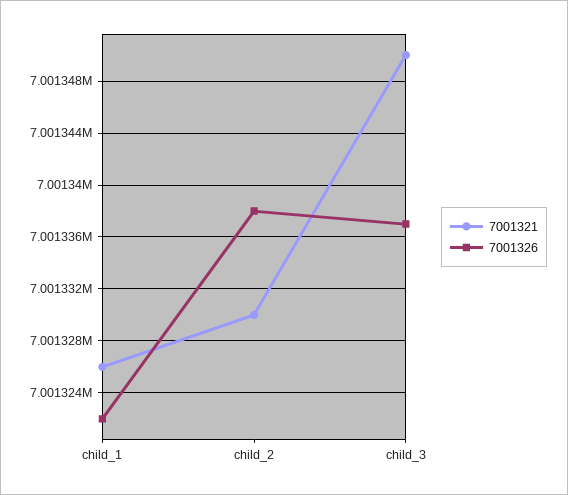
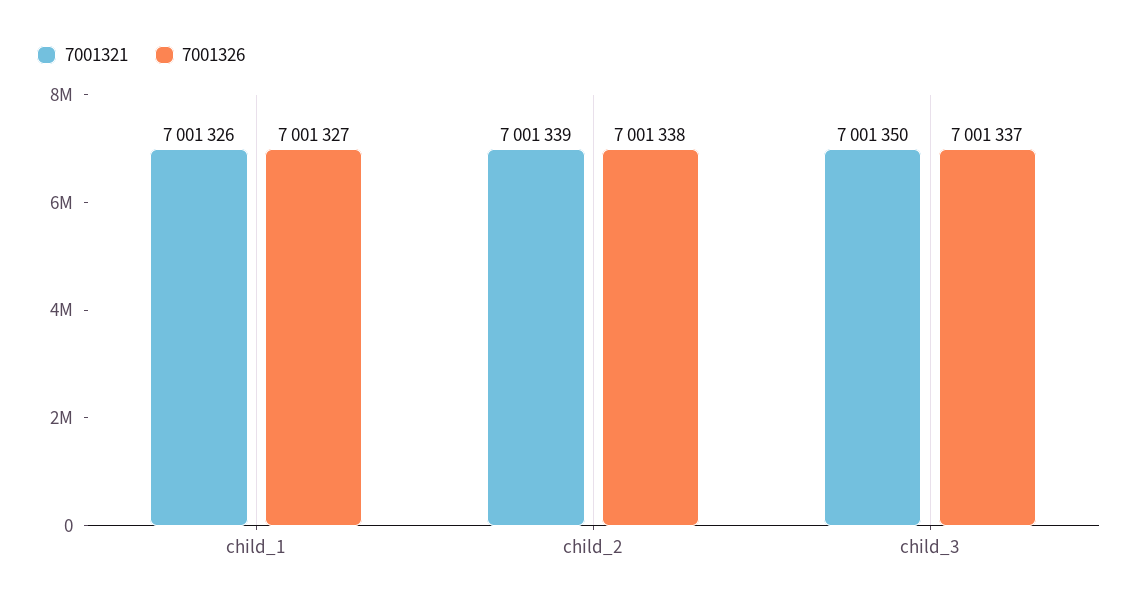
  {
    "7001321": {
      "child_1": 7001326,
-     "child_2": 7001330,
+     "child_2": 7001339,
      "child_3": 7001350
    },
    "7001326": {
-     "child_1": 7001322,
+     "child_1": 7001327,
      "child_2": 7001338,
      "child_3": 7001337
    }
  }

